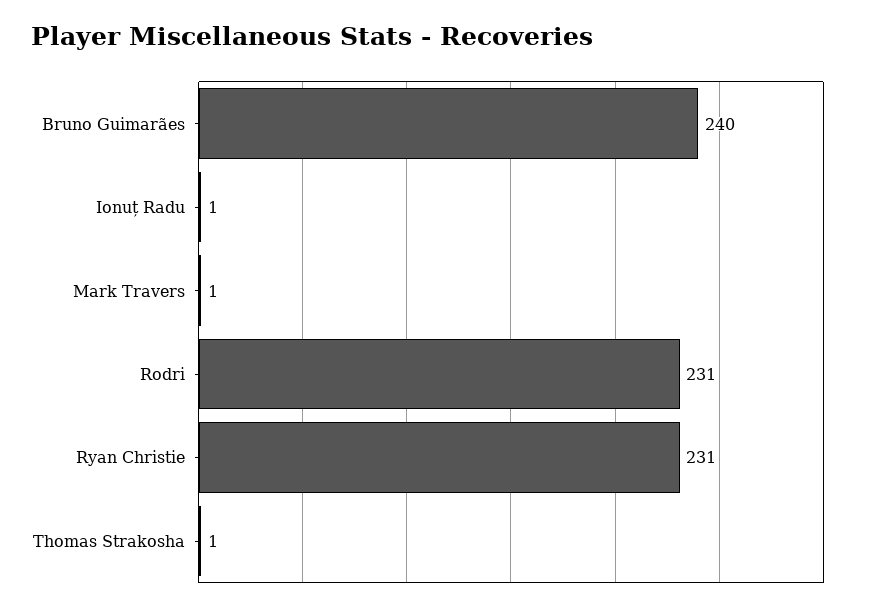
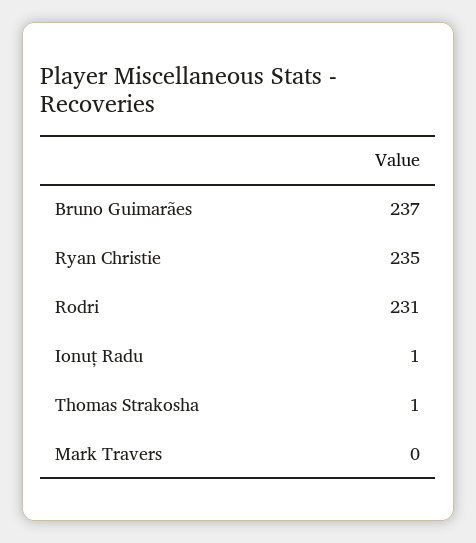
  {
-   "Bruno Guimarães": 240,
+   "Bruno Guimarães": 237,
    "Ionuț Radu": 1,
-   "Mark Travers": 1,
+   "Mark Travers": 0,
    "Rodri": 231,
-   "Ryan Christie": 231,
+   "Ryan Christie": 235,
    "Thomas Strakosha": 1
  }

